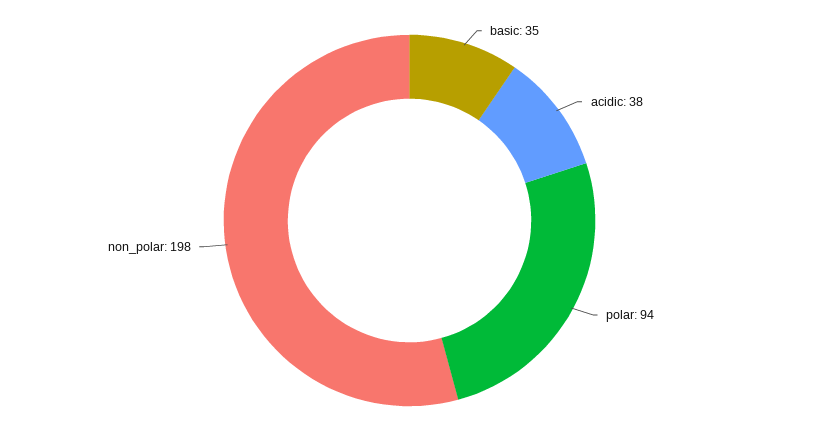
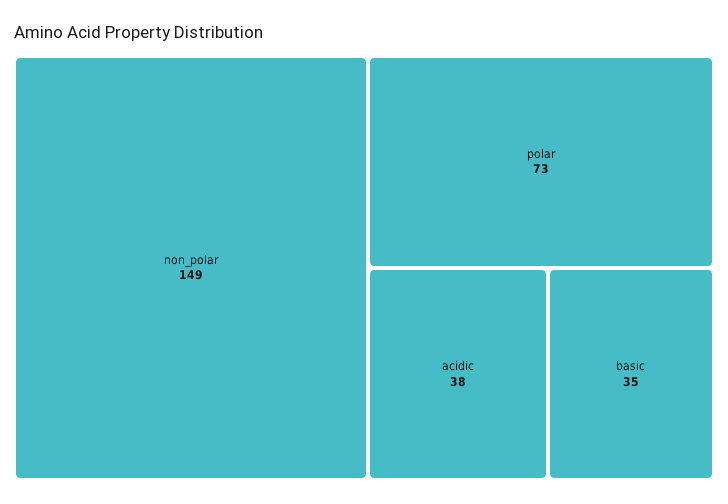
  {
    "basic": 35,
    "acidic": 38,
-   "polar": 94,
+   "polar": 73,
-   "non_polar": 198
+   "non_polar": 149
  }

